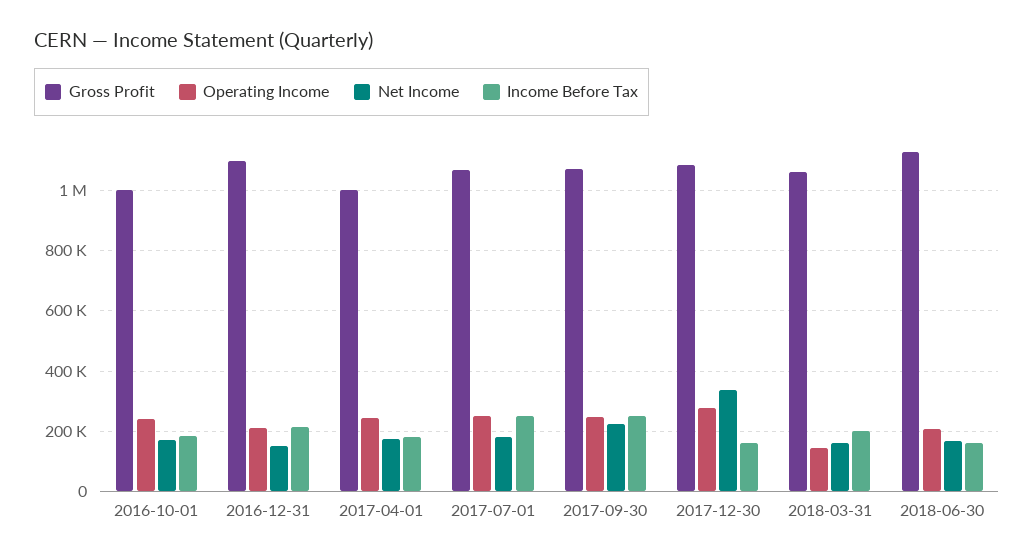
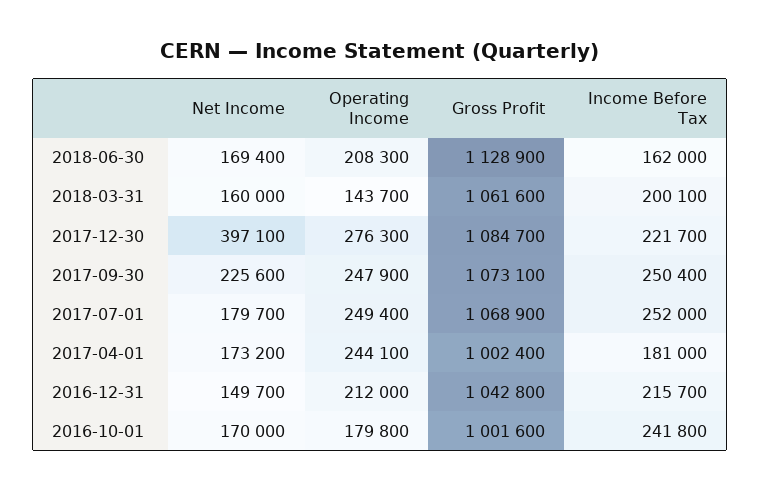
  {
    "Gross Profit": {
      "2016-10-01": 1001600,
-     "2016-12-31": 1100000,
+     "2016-12-31": 1042800,
      "2017-04-01": 1002400,
      "2017-07-01": 1068900,
      "2017-09-30": 1073100,
      "2017-12-30": 1084700,
      "2018-03-31": 1061600,
      "2018-06-30": 1128900
    },
    "Operating Income": {
-     "2016-10-01": 240000,
+     "2016-10-01": 179800,
      "2016-12-31": 212000,
      "2017-04-01": 244100,
      "2017-07-01": 249400,
      "2017-09-30": 247900,
      "2017-12-30": 276300,
      "2018-03-31": 143700,
      "2018-06-30": 208300
    },
    "Net Income": {
      "2016-10-01": 170000,
      "2016-12-31": 149700,
      "2017-04-01": 173200,
      "2017-07-01": 179700,
      "2017-09-30": 225600,
-     "2017-12-30": 340000,
+     "2017-12-30": 397100,
      "2018-03-31": 160000,
      "2018-06-30": 169400
    },
    "Income Before Tax": {
-     "2016-10-01": 180000,
+     "2016-10-01": 241800,
      "2016-12-31": 215700,
      "2017-04-01": 181000,
      "2017-07-01": 252000,
      "2017-09-30": 250400,
-     "2017-12-30": 160000,
+     "2017-12-30": 221700,
      "2018-03-31": 200100,
      "2018-06-30": 162000
    }
  }

